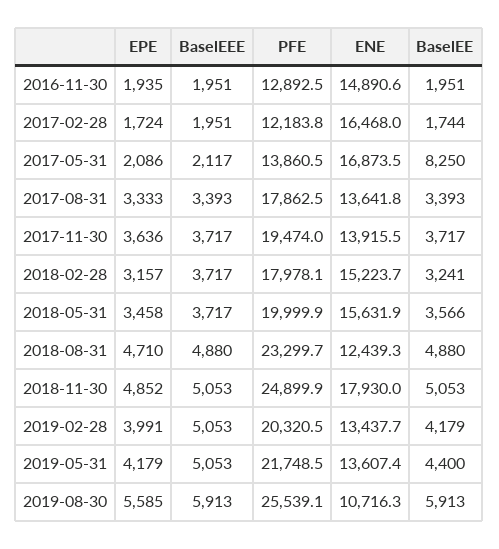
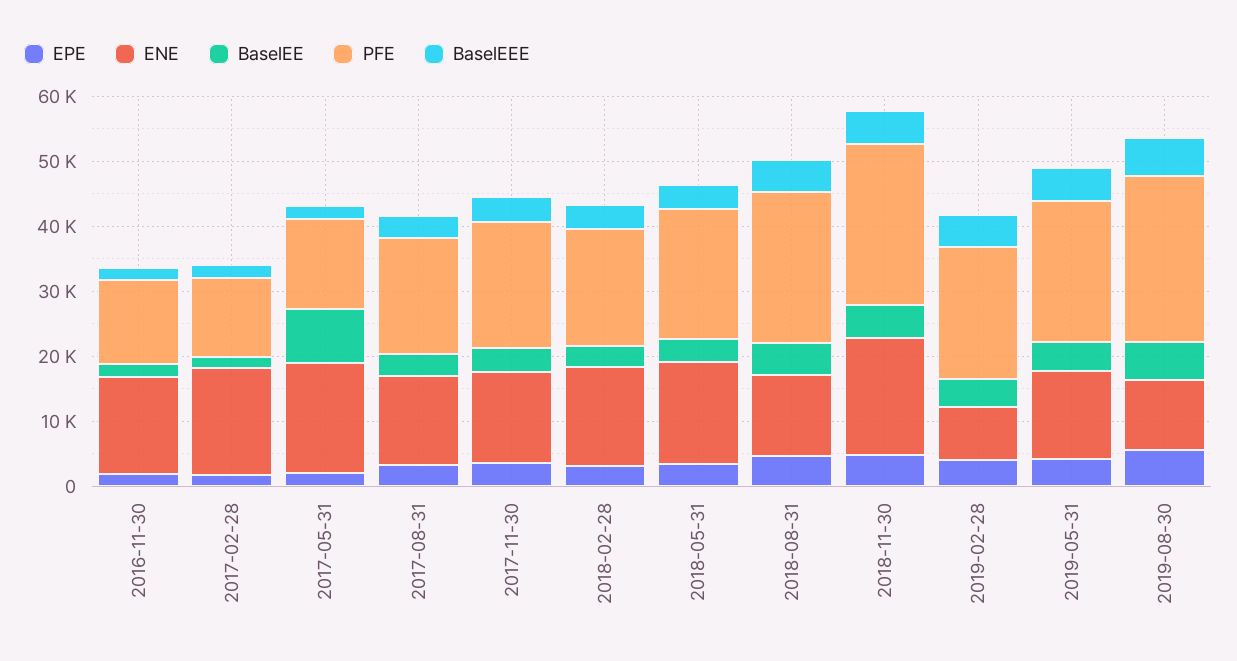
  {
    "EPE": {
      "2016-11-30": 1935,
      "2017-02-28": 1724,
      "2017-05-31": 2086,
      "2017-08-31": 3333,
      "2017-11-30": 3636,
      "2018-02-28": 3157,
      "2018-05-31": 3458,
      "2018-08-31": 4710,
      "2018-11-30": 4852,
      "2019-02-28": 3991,
      "2019-05-31": 4179,
      "2019-08-30": 5585
    },
    "BaselEEE": {
      "2016-11-30": 1951,
      "2017-02-28": 1951,
      "2017-05-31": 2117,
      "2017-08-31": 3393,
      "2017-11-30": 3717,
      "2018-02-28": 3717,
      "2018-05-31": 3717,
      "2018-08-31": 4880,
      "2018-11-30": 5053,
      "2019-02-28": 5053,
      "2019-05-31": 5053,
      "2019-08-30": 5913
    },
    "PFE": {
      "2016-11-30": 12892.5,
      "2017-02-28": 12183.8,
      "2017-05-31": 13860.5,
      "2017-08-31": 17862.5,
      "2017-11-30": 19474,
      "2018-02-28": 17978.1,
      "2018-05-31": 19999.9,
      "2018-08-31": 23299.7,
      "2018-11-30": 24899.9,
      "2019-02-28": 20320.5,
      "2019-05-31": 21748.5,
      "2019-08-30": 25539.1
    },
    "ENE": {
      "2016-11-30": 14890.6,
      "2017-02-28": 16468,
      "2017-05-31": 16873.5,
      "2017-08-31": 13641.8,
      "2017-11-30": 13915.5,
      "2018-02-28": 15223.7,
      "2018-05-31": 15631.9,
      "2018-08-31": 12439.3,
      "2018-11-30": 17930,
-     "2019-02-28": 13437.7,
+     "2019-02-28": 8000,
      "2019-05-31": 13607.4,
      "2019-08-30": 10716.3
    },
    "BaselEE": {
      "2016-11-30": 1951,
      "2017-02-28": 1744,
      "2017-05-31": 8250,
      "2017-08-31": 3393,
      "2017-11-30": 3717,
      "2018-02-28": 3241,
      "2018-05-31": 3566,
      "2018-08-31": 4880,
      "2018-11-30": 5053,
      "2019-02-28": 4179,
      "2019-05-31": 4400,
      "2019-08-30": 5913
    }
  }

